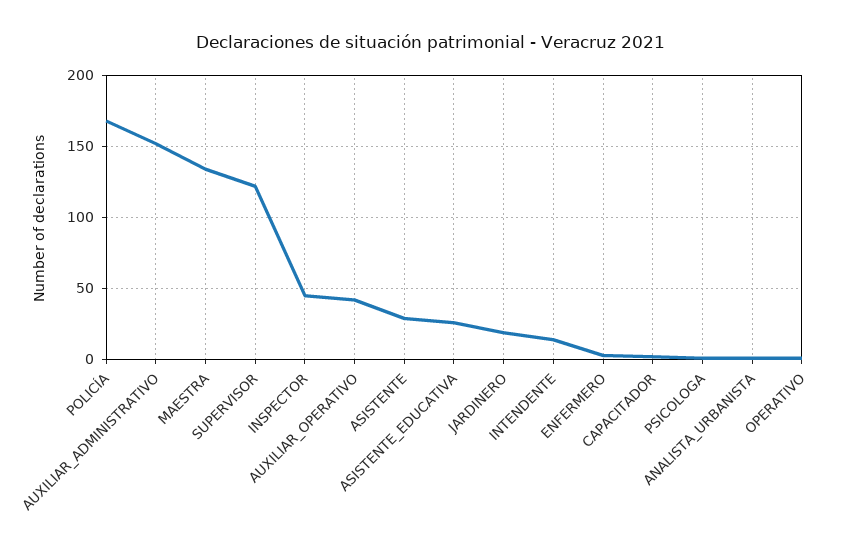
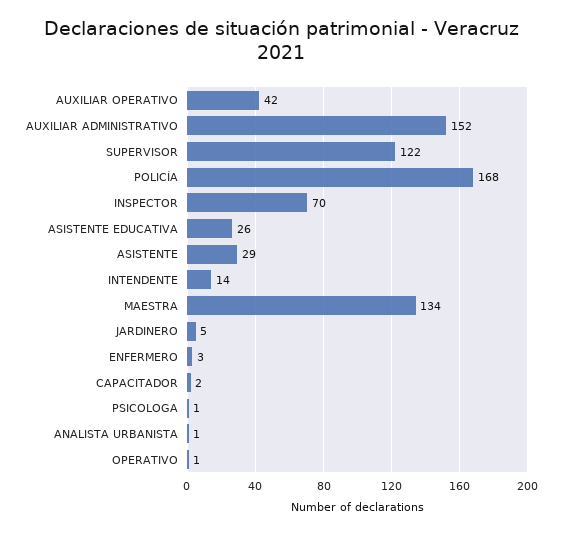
  {
    "POLICÍA": 168,
    "AUXILIAR_ADMINISTRATIVO": 152,
    "MAESTRA": 134,
    "SUPERVISOR": 122,
-   "INSPECTOR": 45,
+   "INSPECTOR": 70,
    "AUXILIAR_OPERATIVO": 42,
    "ASISTENTE": 29,
    "ASISTENTE_EDUCATIVA": 26,
-   "JARDINERO": 20,
+   "JARDINERO": 5,
    "INTENDENTE": 14,
    "ENFERMERO": 3,
    "CAPACITADOR": 2,
    "PSICOLOGA": 1,
    "ANALISTA_URBANISTA": 1,
    "OPERATIVO": 1
  }

